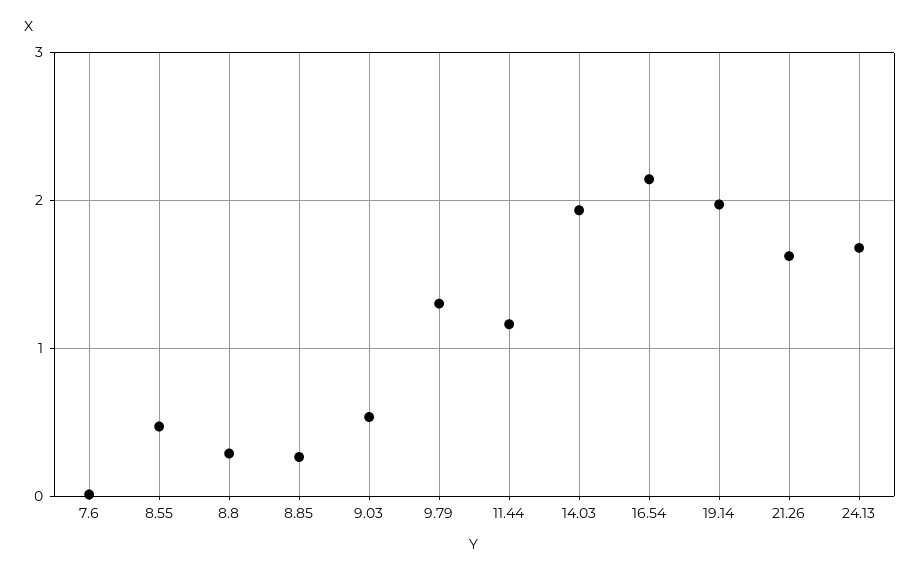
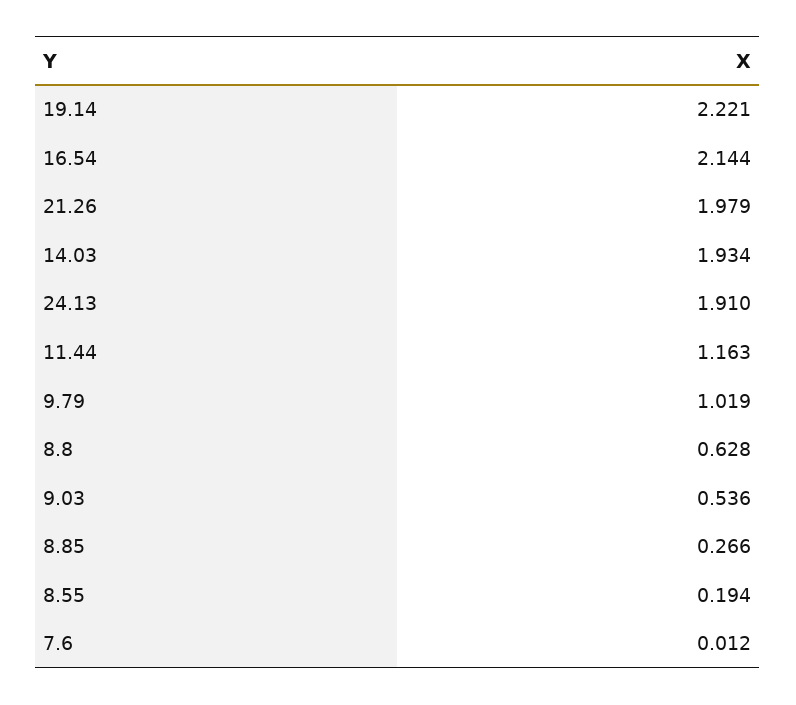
  {
    "7.6": 0.012,
-   "8.55": 0.5,
+   "8.55": 0.194,
-   "8.8": 0.3,
+   "8.8": 0.628,
    "8.85": 0.266,
    "9.03": 0.536,
-   "9.79": 1.3,
+   "9.79": 1.019,
    "11.44": 1.163,
    "14.03": 1.934,
    "16.54": 2.144,
-   "19.14": 2,
+   "19.14": 2.221,
-   "21.26": 1.6,
+   "21.26": 1.979,
-   "24.13": 1.7
+   "24.13": 1.91
  }

